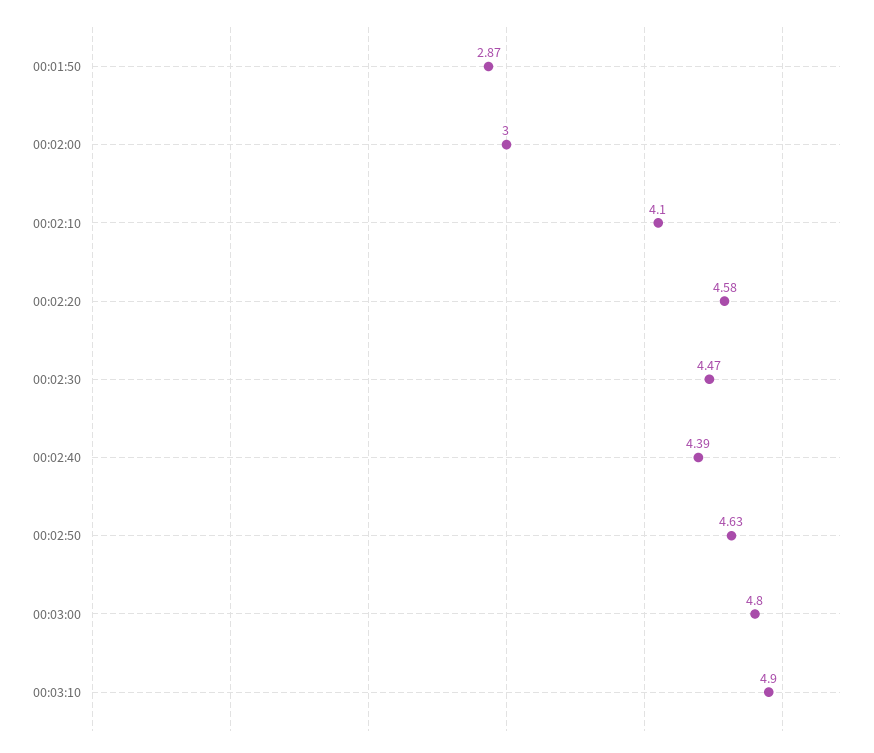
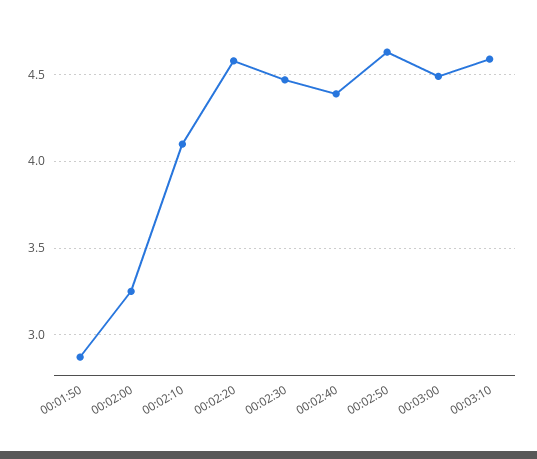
  {
    "00:01:50": 2.87,
-   "00:02:00": 3,
+   "00:02:00": 3.25,
    "00:02:10": 4.1,
    "00:02:20": 4.58,
    "00:02:30": 4.47,
    "00:02:40": 4.39,
    "00:02:50": 4.63,
-   "00:03:00": 4.8,
+   "00:03:00": 4.5,
-   "00:03:10": 4.9
+   "00:03:10": 4.6
  }

